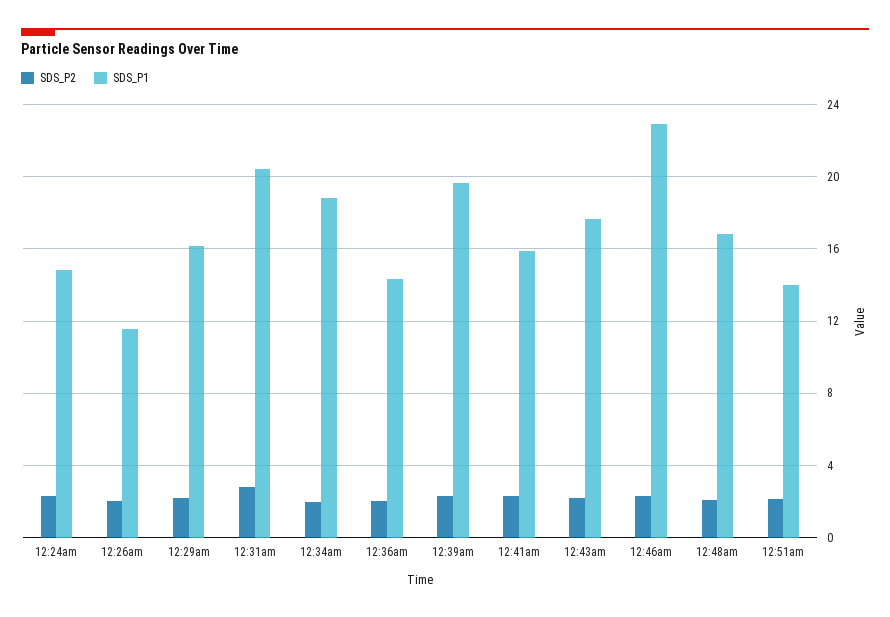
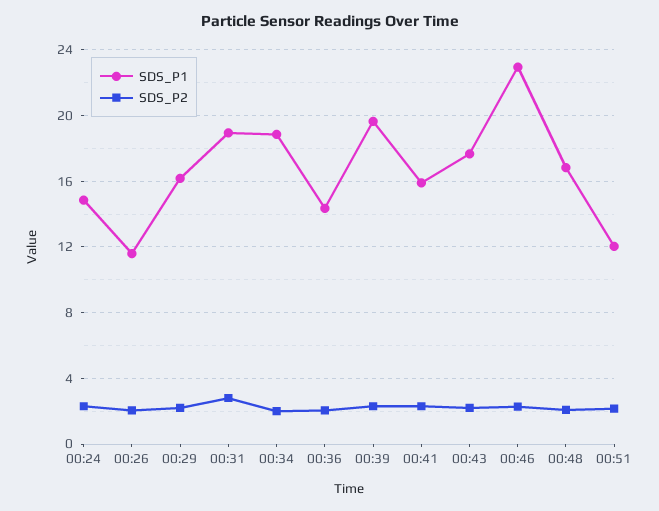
  {
    "SDS_P2": {
      "12:24am": 2.5,
      "12:26am": 2,
      "12:29am": 2,
      "12:31am": 3,
      "12:34am": 2,
      "12:36am": 2,
      "12:39am": 2.5,
      "12:41am": 2.5,
      "12:43am": 2,
      "12:46am": 2.5,
      "12:48am": 2,
      "12:51am": 2
    },
    "SDS_P1": {
      "12:24am": 15,
      "12:26am": 11.5,
      "12:29am": 16,
-     "12:31am": 20.5,
+     "12:31am": 19,
      "12:34am": 19,
      "12:36am": 14.5,
      "12:39am": 19.5,
      "12:41am": 16,
      "12:43am": 17.5,
      "12:46am": 23,
      "12:48am": 17,
-     "12:51am": 14
+     "12:51am": 12
    }
  }

